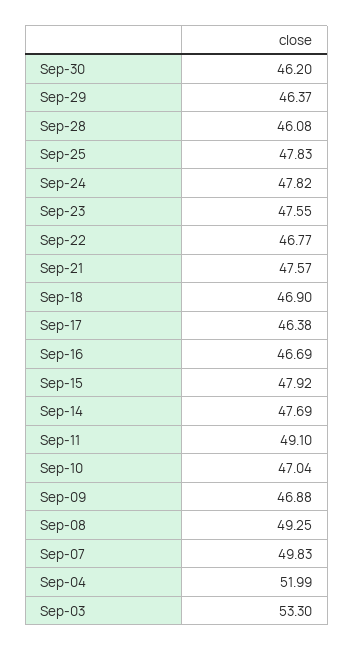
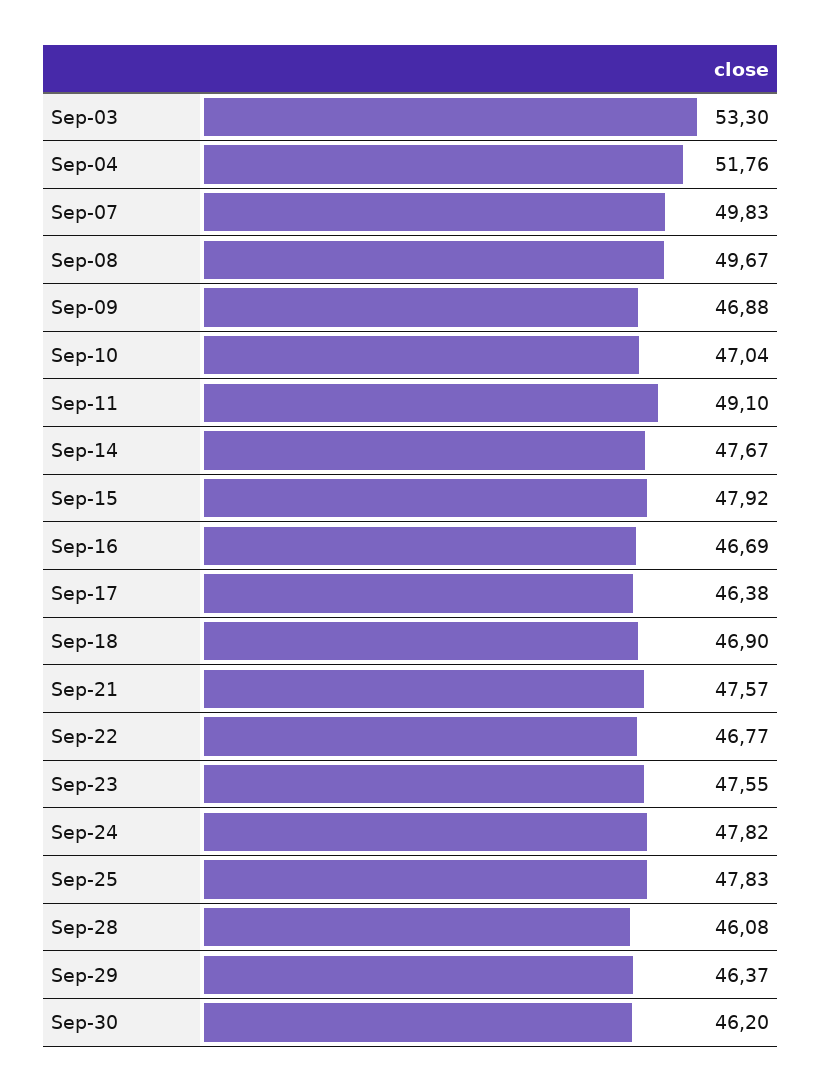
  {
    "Sep-30": 46.2,
    "Sep-29": 46.37,
    "Sep-28": 46.08,
    "Sep-25": 47.83,
    "Sep-24": 47.82,
    "Sep-23": 47.55,
    "Sep-22": 46.77,
    "Sep-21": 47.57,
    "Sep-18": 46.9,
    "Sep-17": 46.38,
    "Sep-16": 46.69,
    "Sep-15": 47.92,
-   "Sep-14": 47.69,
+   "Sep-14": 47.67,
    "Sep-11": 49.1,
    "Sep-10": 47.04,
    "Sep-09": 46.88,
-   "Sep-08": 49.25,
+   "Sep-08": 49.67,
    "Sep-07": 49.83,
-   "Sep-04": 51.99,
+   "Sep-04": 51.76,
    "Sep-03": 53.3
  }

